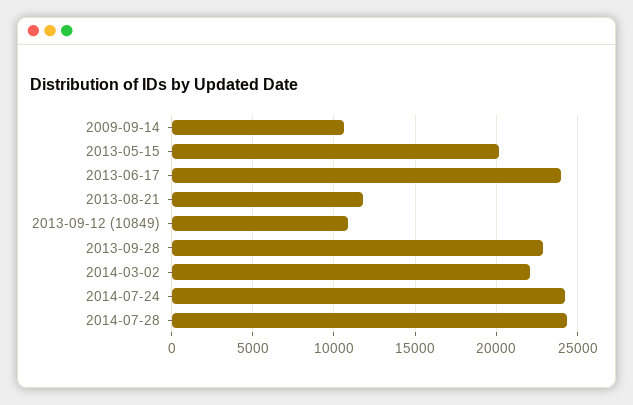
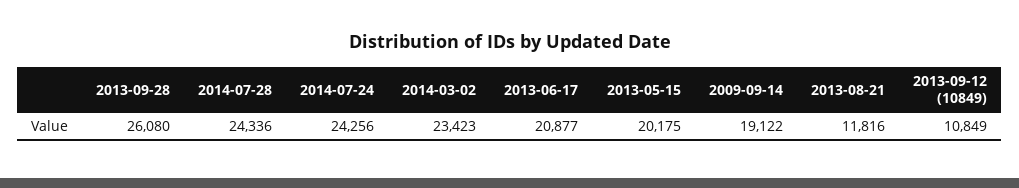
  {
-   "2009-09-14": 10500,
+   "2009-09-14": 19122,
    "2013-05-15": 20175,
-   "2013-06-17": 24000,
+   "2013-06-17": 20877,
    "2013-08-21": 11816,
    "2013-09-12 (10849)": 10849,
-   "2013-09-28": 23000,
+   "2013-09-28": 26080,
-   "2014-03-02": 22000,
+   "2014-03-02": 23423,
    "2014-07-24": 24256,
    "2014-07-28": 24336
  }

